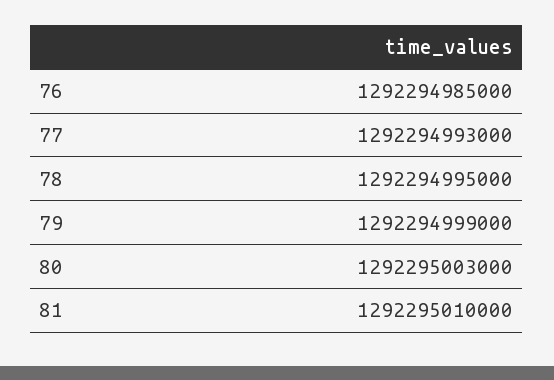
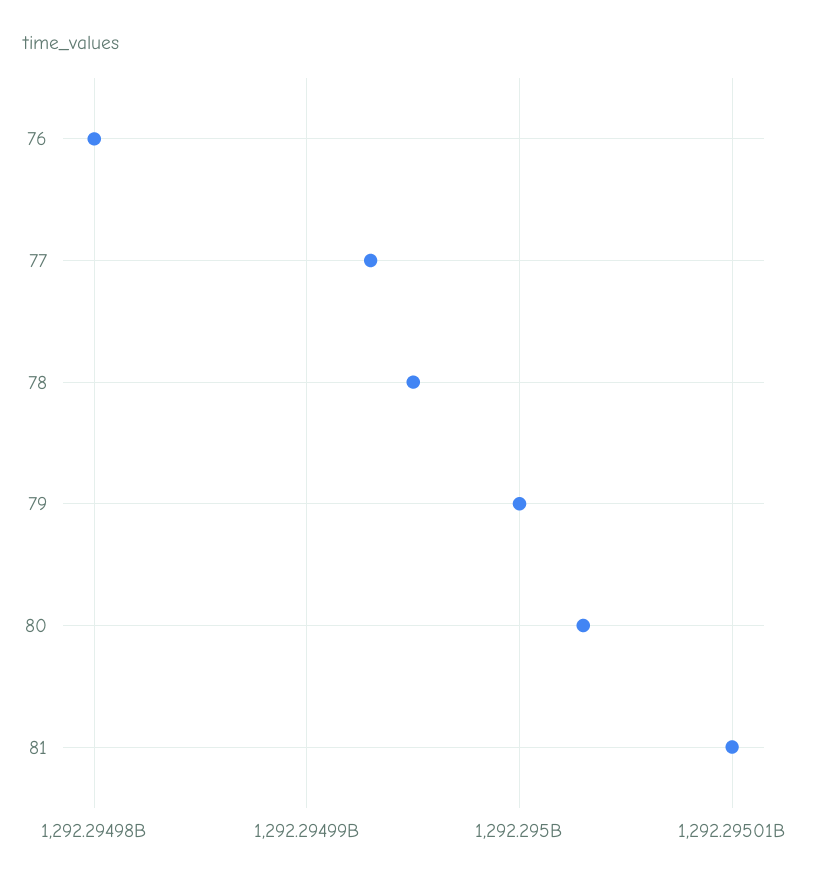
  {
-   "76": 1292294985000,
+   "76": 1292294980000,
    "77": 1292294993000,
    "78": 1292294995000,
-   "79": 1292294999000,
+   "79": 1292295000000,
    "80": 1292295003000,
    "81": 1292295010000
  }

